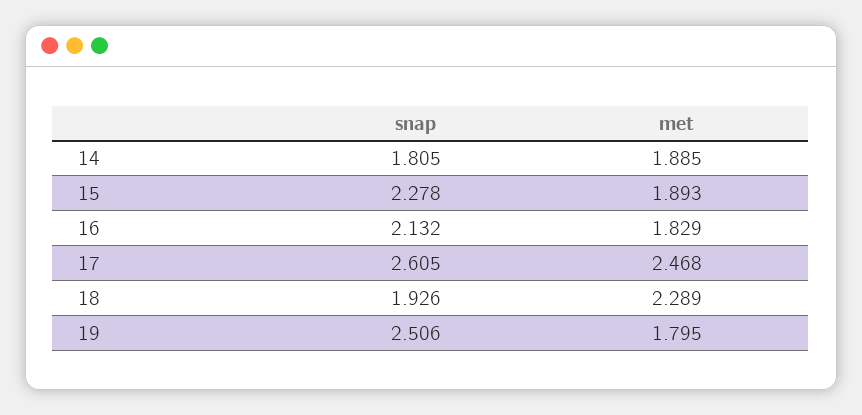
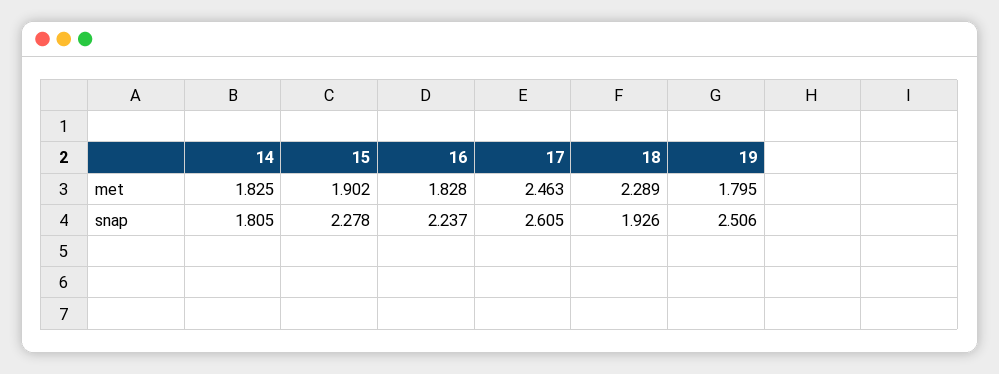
  {
    "snap": {
      "14": 1.805,
      "15": 2.278,
-     "16": 2.132,
+     "16": 2.237,
      "17": 2.605,
      "18": 1.926,
      "19": 2.506
    },
    "met": {
-     "14": 1.885,
+     "14": 1.825,
-     "15": 1.893,
+     "15": 1.902,
-     "16": 1.829,
+     "16": 1.828,
-     "17": 2.468,
+     "17": 2.463,
      "18": 2.289,
      "19": 1.795
    }
  }

